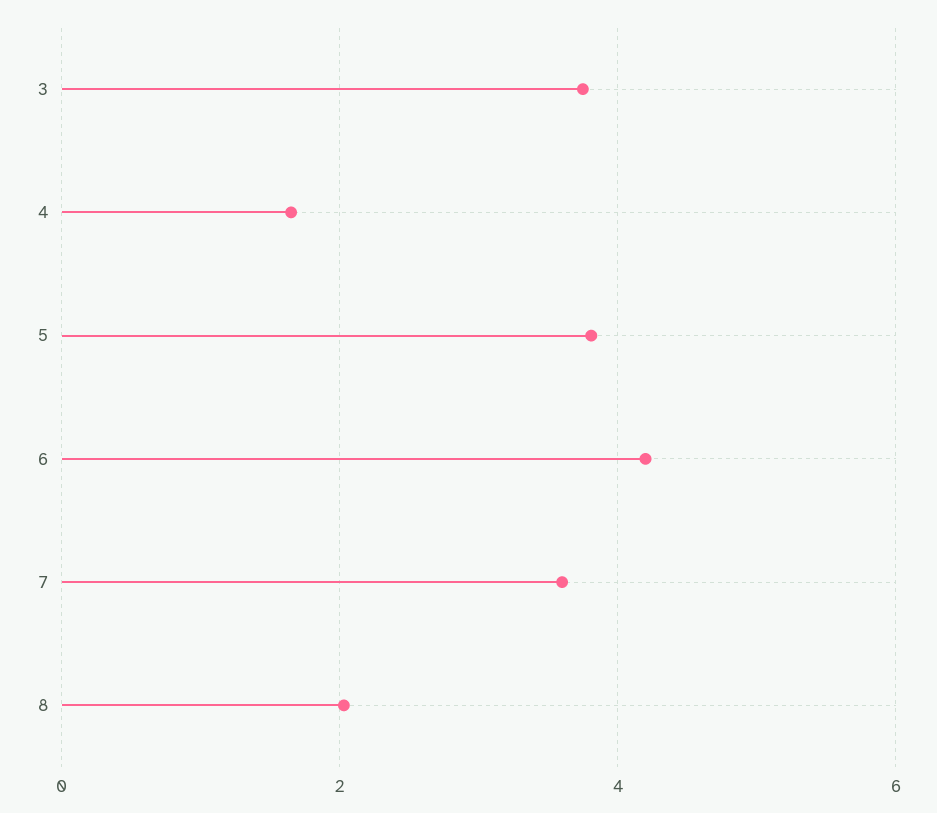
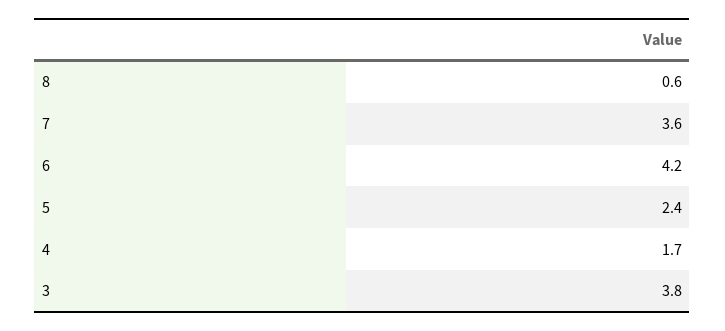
  {
    "3": 3.8,
    "4": 1.7,
-   "5": 3.8,
+   "5": 2.4,
    "6": 4.2,
    "7": 3.6,
-   "8": 2
+   "8": 0.6
  }

